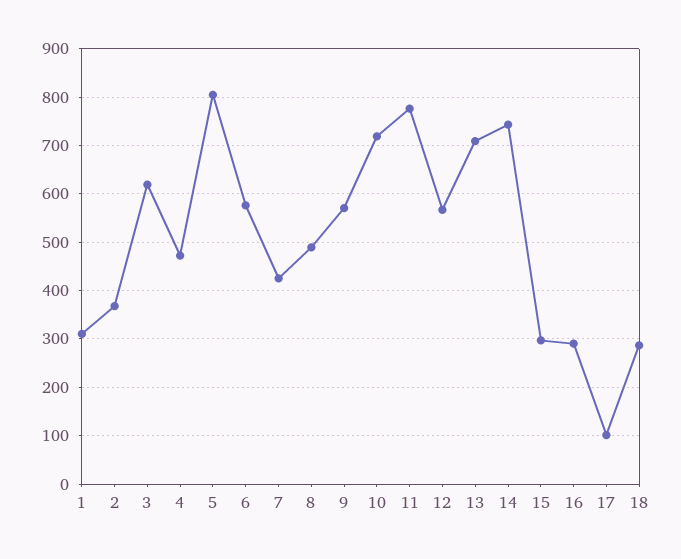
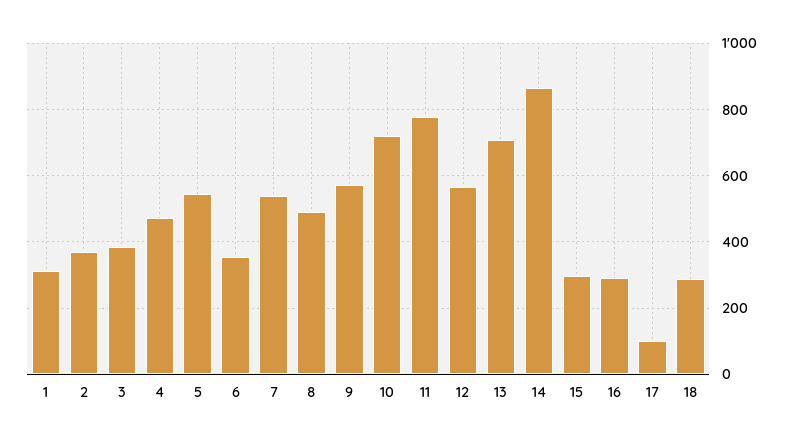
  {
    "1": 320,
    "2": 360,
-   "3": 620,
+   "3": 380,
    "4": 480,
-   "5": 800,
+   "5": 540,
-   "6": 580,
+   "6": 360,
-   "7": 420,
+   "7": 540,
    "8": 480,
    "9": 580,
    "10": 720,
    "11": 780,
    "12": 560,
    "13": 700,
-   "14": 740,
+   "14": 860,
    "15": 300,
    "16": 300,
    "17": 100,
    "18": 280
  }

